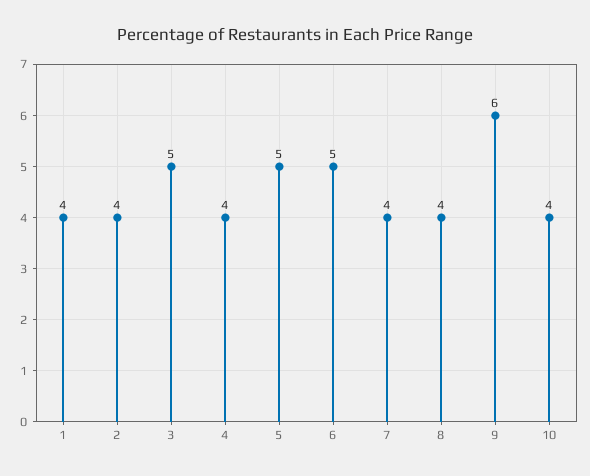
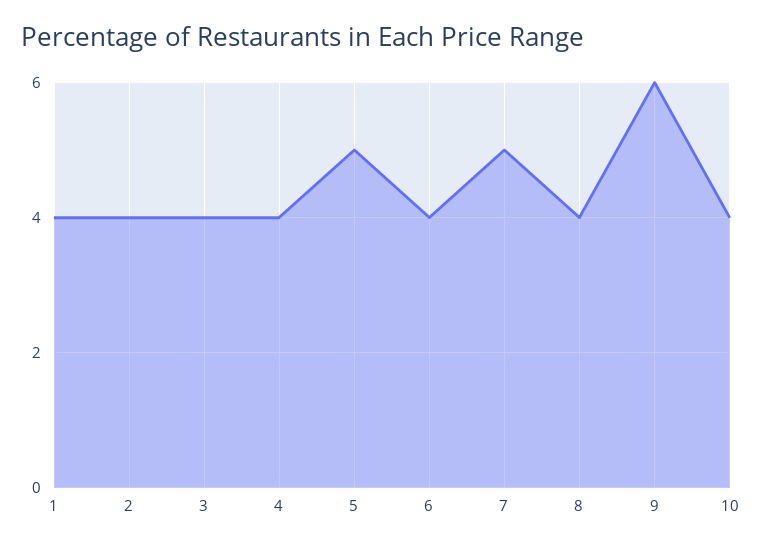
  {
    "1": 4,
    "2": 4,
-   "3": 5,
+   "3": 4,
    "4": 4,
    "5": 5,
-   "6": 5,
+   "6": 4,
-   "7": 4,
+   "7": 5,
    "8": 4,
    "9": 6,
    "10": 4
  }

